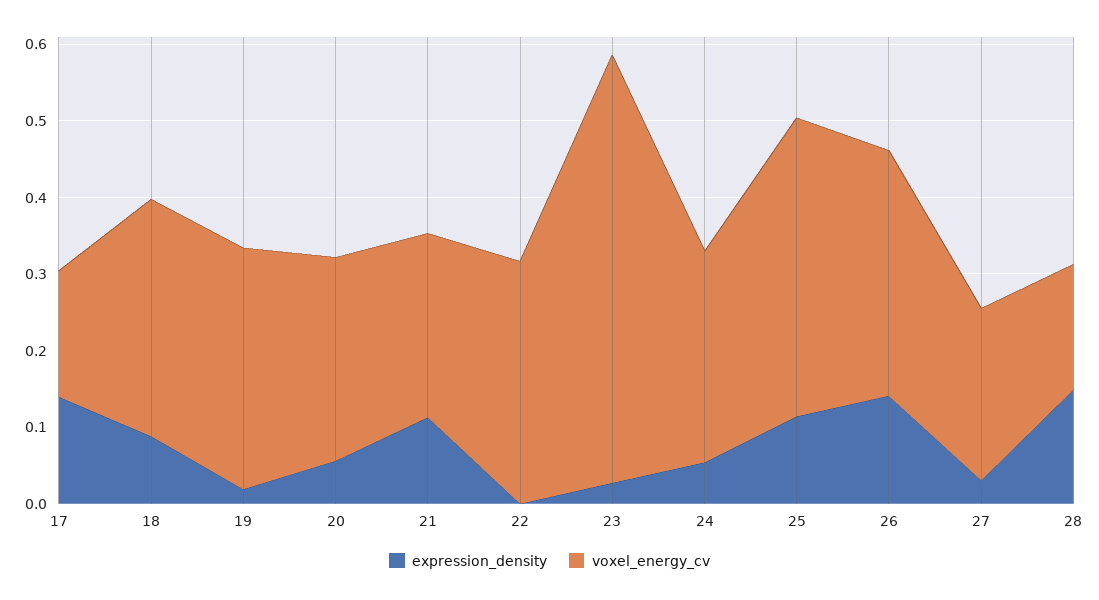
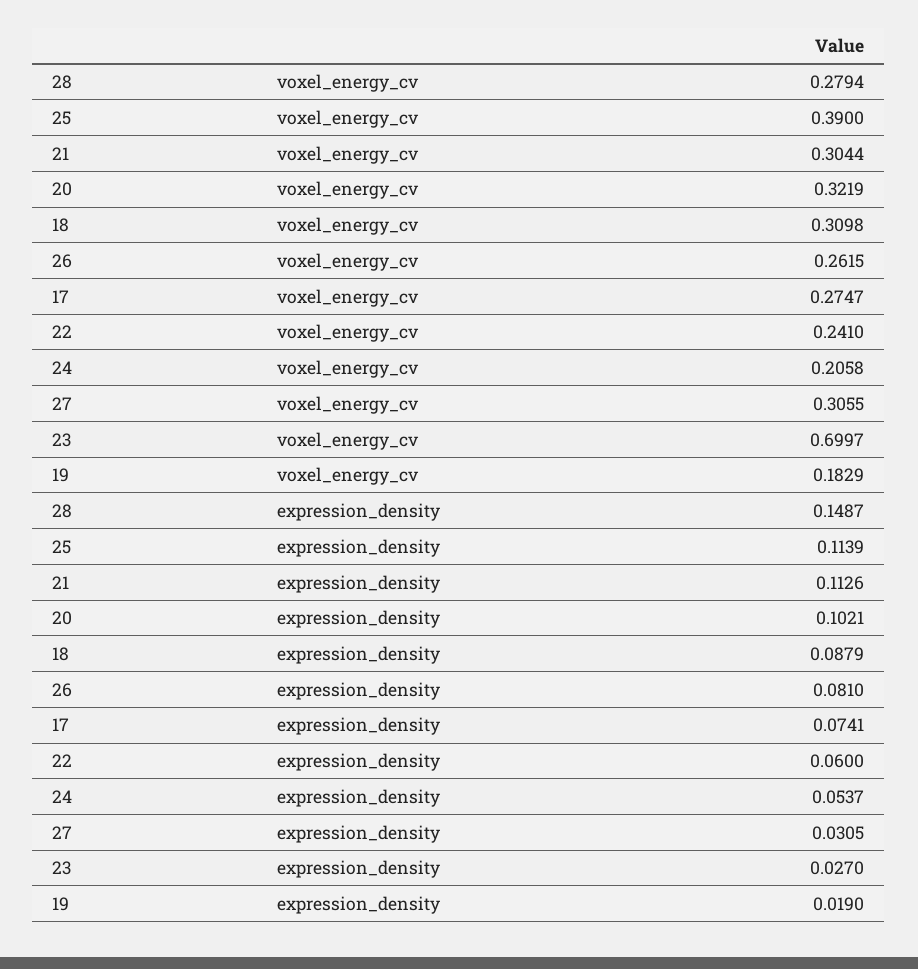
  {
    "expression_density": {
-     "17": 0.14,
+     "17": 0.0741,
      "18": 0.0879,
      "19": 0.019,
-     "20": 0.06,
+     "20": 0.1021,
      "21": 0.1126,
-     "22": 0,
+     "22": 0.06,
      "23": 0.027,
      "24": 0.0537,
      "25": 0.1139,
-     "26": 0.14,
+     "26": 0.081,
      "27": 0.0305,
      "28": 0.1487
    },
    "voxel_energy_cv": {
-     "17": 0.16,
+     "17": 0.2747,
      "18": 0.3098,
-     "19": 0.32,
+     "19": 0.1829,
-     "20": 0.26,
+     "20": 0.3219,
-     "21": 0.24,
+     "21": 0.3044,
-     "22": 0.32,
+     "22": 0.241,
-     "23": 0.56,
+     "23": 0.6997,
-     "24": 0.28,
+     "24": 0.2058,
      "25": 0.39,
-     "26": 0.32,
+     "26": 0.2615,
-     "27": 0.22,
+     "27": 0.3055,
-     "28": 0.16
+     "28": 0.2794
    }
  }

